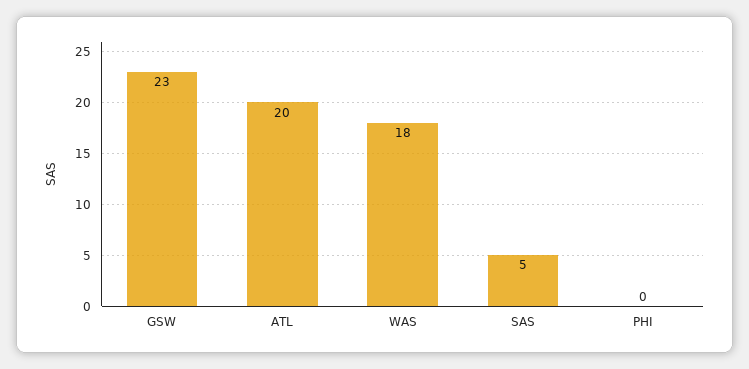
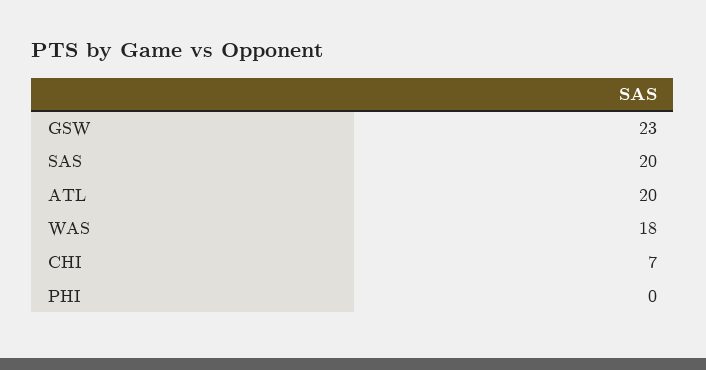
  {
    "GSW": 23,
    "ATL": 20,
    "WAS": 18,
-   "SAS": 5,
+   "SAS": 20,
-   "PHI": 0
+   "PHI": 0,
+   "CHI": 7
  }

